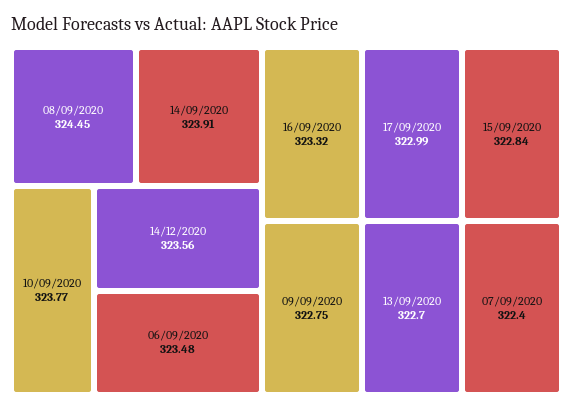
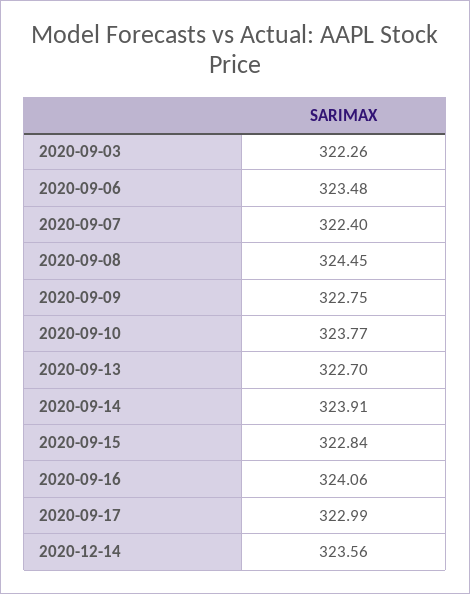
  {
    "08/09/2020": 324.45,
    "14/09/2020": 323.91,
    "10/09/2020": 323.77,
    "14/12/2020": 323.56,
    "06/09/2020": 323.48,
-   "16/09/2020": 323.32,
+   "16/09/2020": 324.06,
    "17/09/2020": 322.99,
    "15/09/2020": 322.84,
    "09/09/2020": 322.75,
    "13/09/2020": 322.7,
-   "07/09/2020": 322.4
+   "07/09/2020": 322.4,
+   "2020-09-03": 322.26
  }

